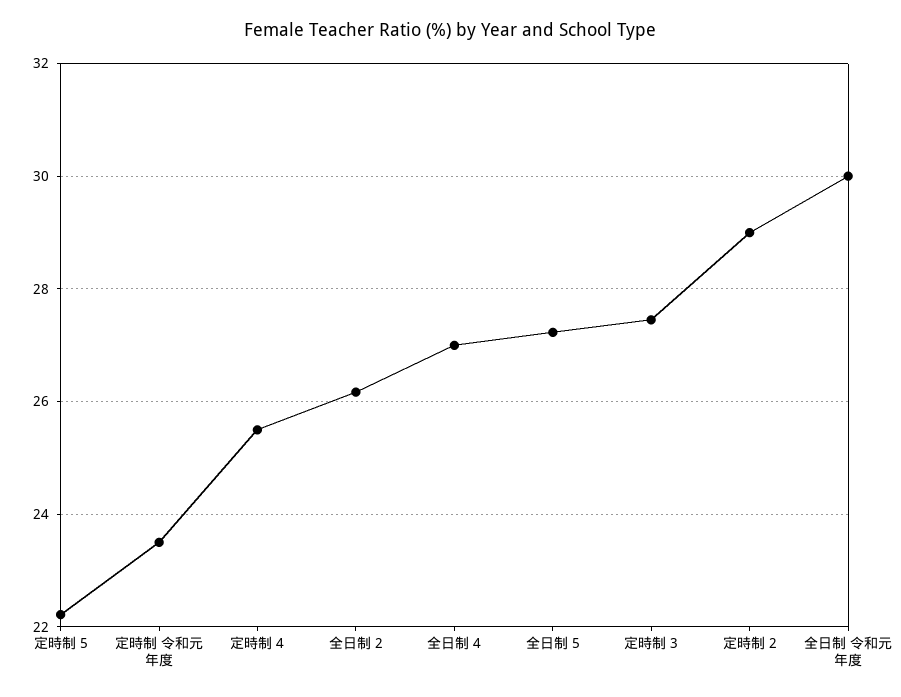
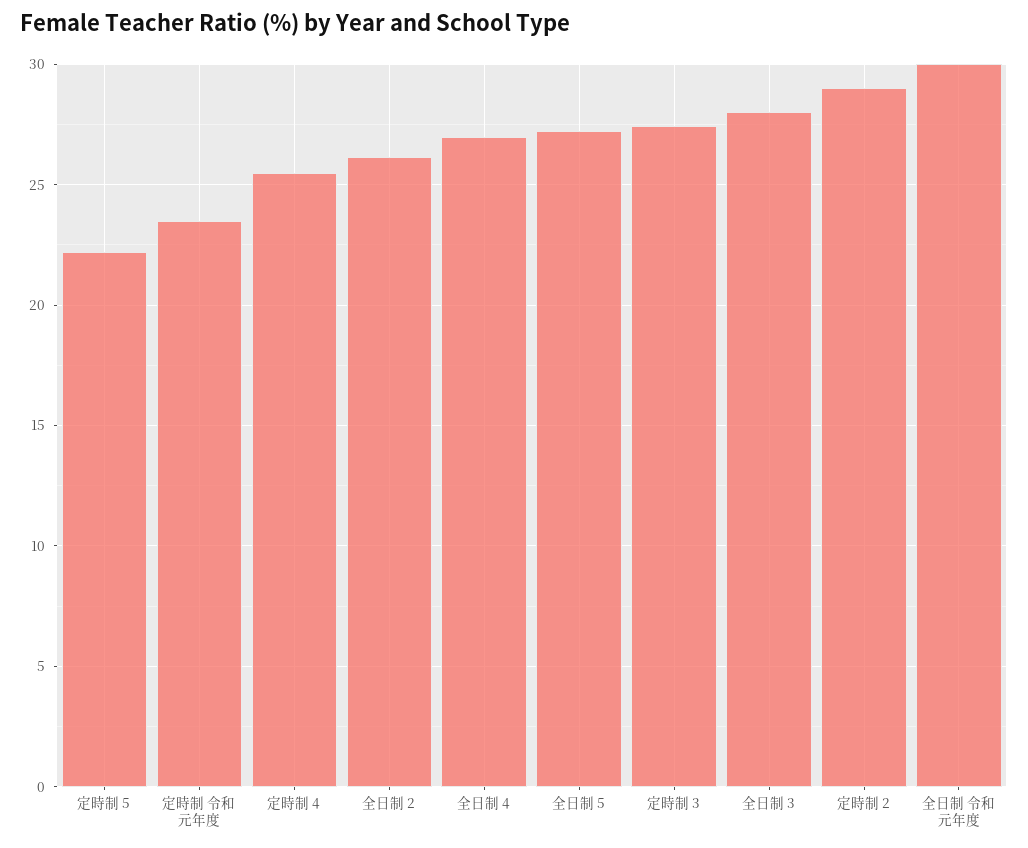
  {
    "定時制 5": 22.2,
    "定時制 令和元年度": 23.6,
    "定時制 4": 25.6,
    "全日制 2": 26.2,
    "全日制 4": 27,
    "全日制 5": 27.2,
    "定時制 3": 27.4,
    "定時制 2": 29,
-   "全日制 令和元年度": 30
+   "全日制 令和元年度": 30,
+   "全日制 3": 28
  }

